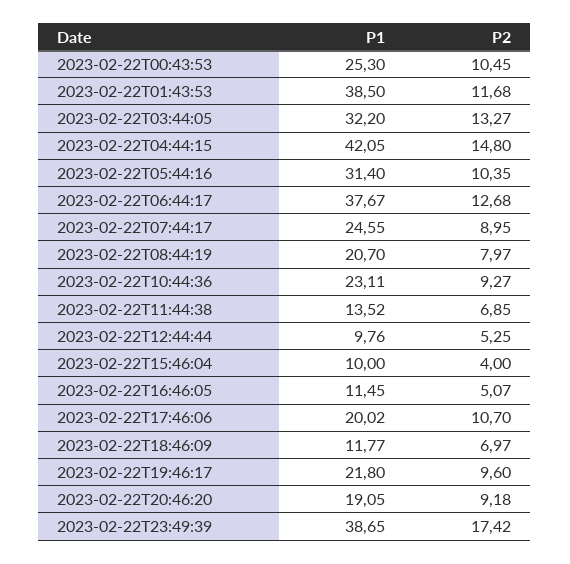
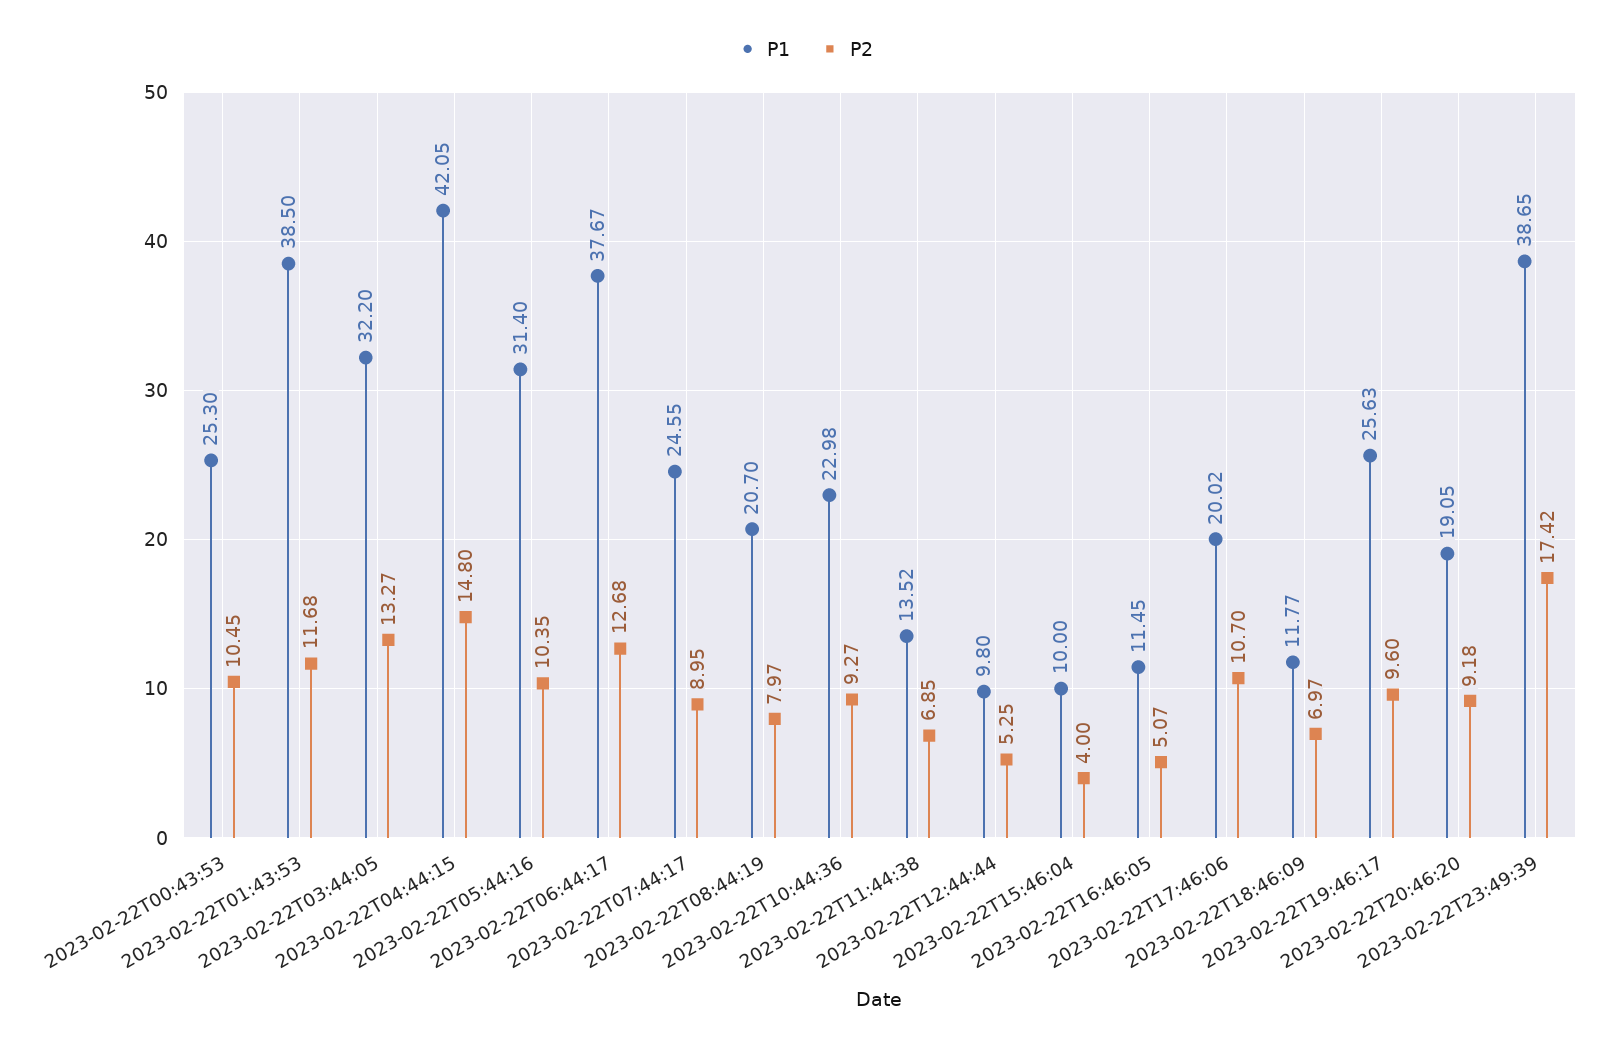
  {
    "P1": {
      "2023-02-22T00:43:53": 25.3,
      "2023-02-22T01:43:53": 38.5,
      "2023-02-22T03:44:05": 32.2,
      "2023-02-22T04:44:15": 42.05,
      "2023-02-22T05:44:16": 31.4,
      "2023-02-22T06:44:17": 37.67,
      "2023-02-22T07:44:17": 24.55,
      "2023-02-22T08:44:19": 20.7,
-     "2023-02-22T10:44:36": 23.11,
+     "2023-02-22T10:44:36": 22.98,
      "2023-02-22T11:44:38": 13.52,
-     "2023-02-22T12:44:44": 9.76,
+     "2023-02-22T12:44:44": 9.8,
      "2023-02-22T15:46:04": 10,
      "2023-02-22T16:46:05": 11.45,
      "2023-02-22T17:46:06": 20.02,
      "2023-02-22T18:46:09": 11.77,
-     "2023-02-22T19:46:17": 21.8,
+     "2023-02-22T19:46:17": 25.63,
      "2023-02-22T20:46:20": 19.05,
      "2023-02-22T23:49:39": 38.65
    },
    "P2": {
      "2023-02-22T00:43:53": 10.45,
      "2023-02-22T01:43:53": 11.68,
      "2023-02-22T03:44:05": 13.27,
      "2023-02-22T04:44:15": 14.8,
      "2023-02-22T05:44:16": 10.35,
      "2023-02-22T06:44:17": 12.68,
      "2023-02-22T07:44:17": 8.95,
      "2023-02-22T08:44:19": 7.97,
      "2023-02-22T10:44:36": 9.27,
      "2023-02-22T11:44:38": 6.85,
      "2023-02-22T12:44:44": 5.25,
      "2023-02-22T15:46:04": 4,
      "2023-02-22T16:46:05": 5.07,
      "2023-02-22T17:46:06": 10.7,
      "2023-02-22T18:46:09": 6.97,
      "2023-02-22T19:46:17": 9.6,
      "2023-02-22T20:46:20": 9.18,
      "2023-02-22T23:49:39": 17.42
    }
  }

